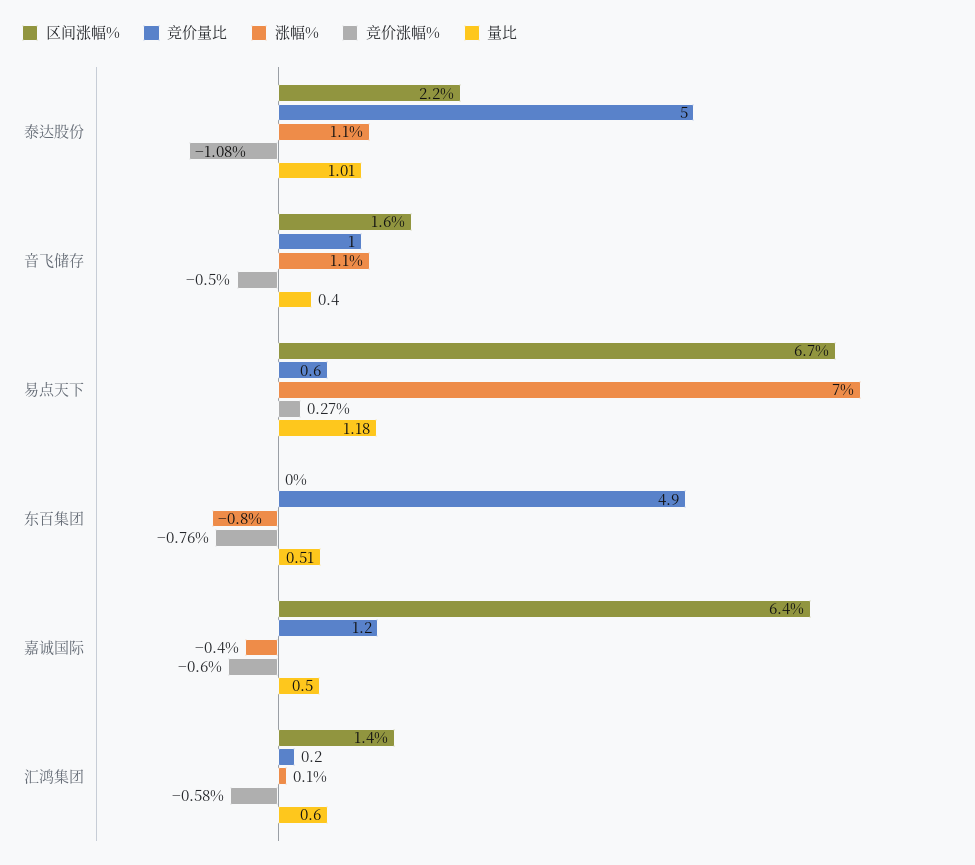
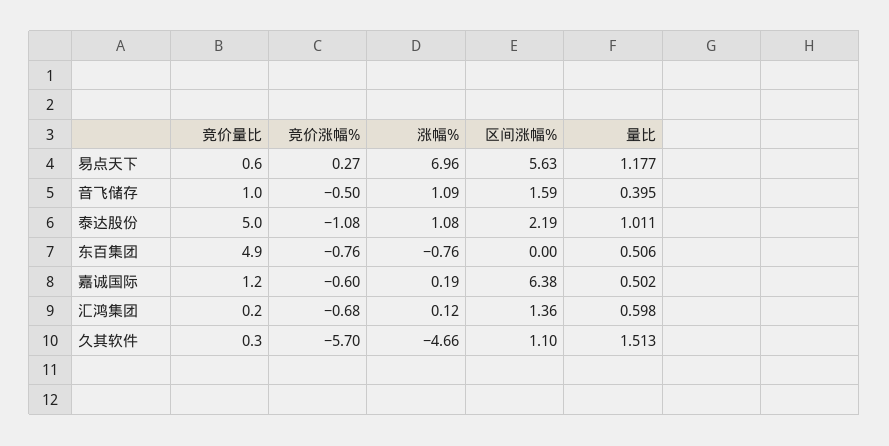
  {
    "区间涨幅%": {
      "泰达股份": 2.19,
      "音飞储存": 1.59,
-     "易点天下": 6.7,
+     "易点天下": 5.63,
      "东百集团": 0,
      "嘉诚国际": 6.38,
-     "汇鸿集团": 1.36
+     "汇鸿集团": 1.36,
+     "久其软件": 1.1
    },
    "竞价量比": {
      "泰达股份": 5,
      "音飞储存": 1,
      "易点天下": 0.6,
      "东百集团": 4.9,
      "嘉诚国际": 1.2,
-     "汇鸿集团": 0.2
+     "汇鸿集团": 0.2,
+     "久其软件": 0.3
    },
    "涨幅%": {
      "泰达股份": 1.08,
      "音飞储存": 1.09,
      "易点天下": 6.96,
      "东百集团": -0.76,
-     "嘉诚国际": -0.4,
+     "嘉诚国际": 0.19,
-     "汇鸿集团": 0.12
+     "汇鸿集团": 0.12,
+     "久其软件": -4.66
    },
    "竞价涨幅%": {
      "泰达股份": -1.08,
      "音飞储存": -0.5,
      "易点天下": 0.27,
      "东百集团": -0.76,
      "嘉诚国际": -0.6,
-     "汇鸿集团": -0.58
+     "汇鸿集团": -0.68,
+     "久其软件": -5.7
    },
    "量比": {
      "泰达股份": 1.011,
      "音飞储存": 0.395,
      "易点天下": 1.177,
      "东百集团": 0.506,
      "嘉诚国际": 0.502,
-     "汇鸿集团": 0.598
+     "汇鸿集团": 0.598,
+     "久其软件": 1.513
    }
  }

